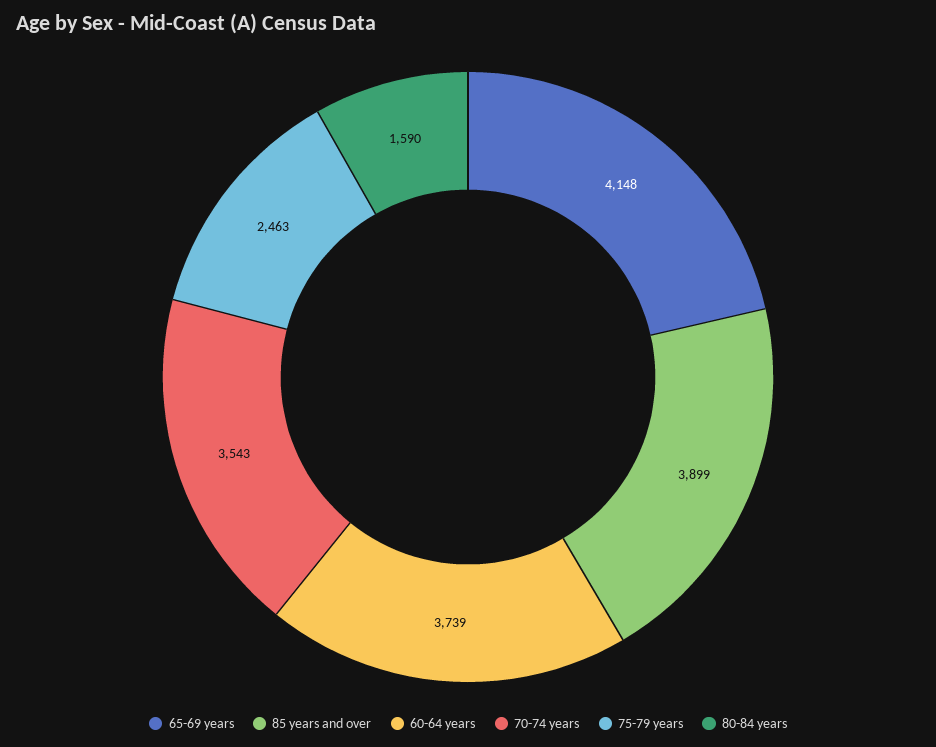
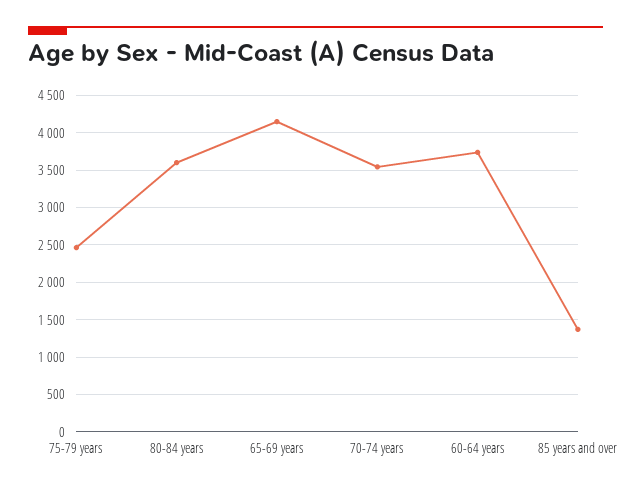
  {
    "65-69 years": 4148,
-   "85 years and over": 3899,
+   "85 years and over": 1400,
    "60-64 years": 3739,
    "70-74 years": 3543,
    "75-79 years": 2463,
-   "80-84 years": 1590
+   "80-84 years": 3600
  }

